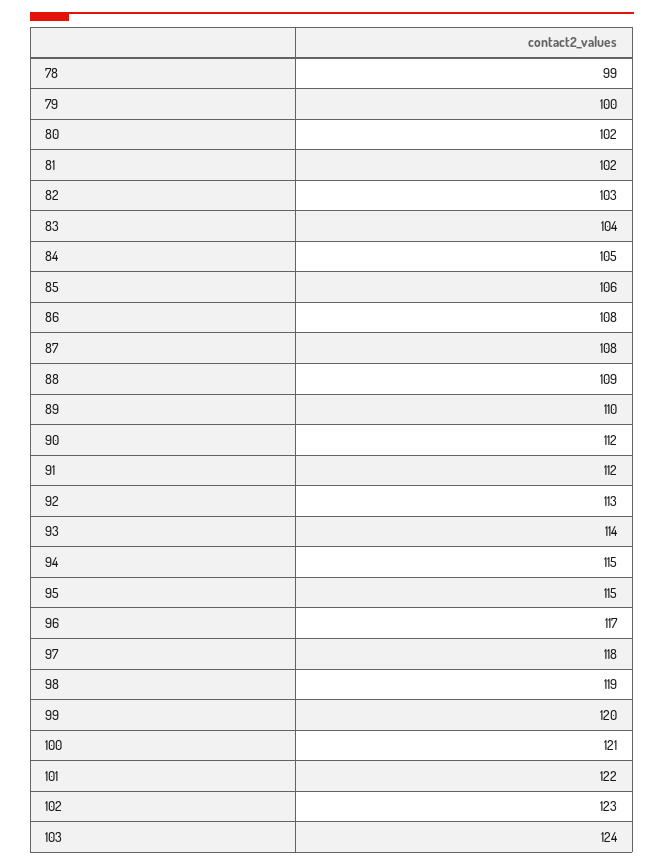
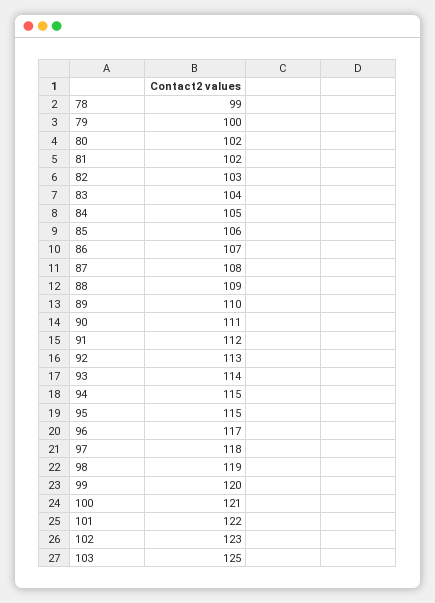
  {
    "78": 99,
    "79": 100,
    "80": 102,
    "81": 102,
    "82": 103,
    "83": 104,
    "84": 105,
    "85": 106,
-   "86": 108,
+   "86": 107,
    "87": 108,
    "88": 109,
    "89": 110,
-   "90": 112,
+   "90": 111,
    "91": 112,
    "92": 113,
    "93": 114,
    "94": 115,
    "95": 115,
    "96": 117,
    "97": 118,
    "98": 119,
    "99": 120,
    "100": 121,
    "101": 122,
    "102": 123,
-   "103": 124
+   "103": 125
  }

